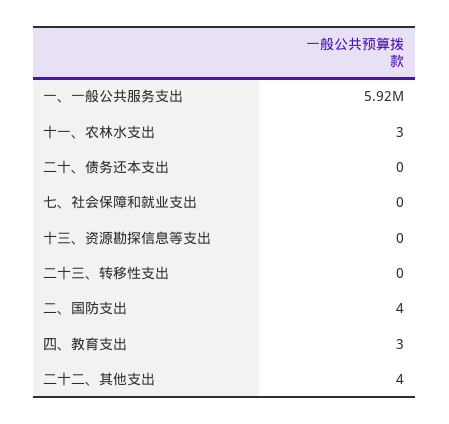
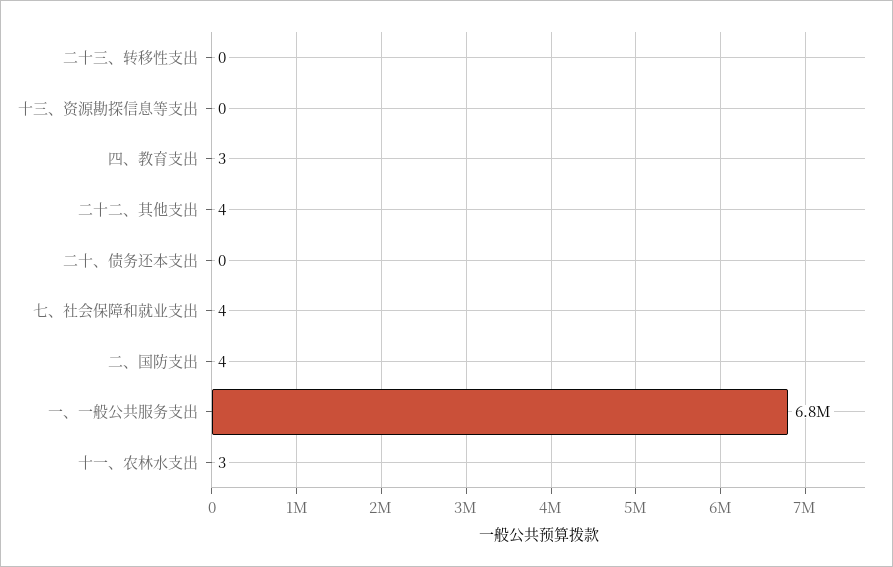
  {
-   "一、一般公共服务支出": 5920000,
+   "一、一般公共服务支出": 6800000,
    "十一、农林水支出": 3,
    "二十、债务还本支出": 0,
-   "七、社会保障和就业支出": 0,
+   "七、社会保障和就业支出": 4,
    "十三、资源勘探信息等支出": 0,
    "二十三、转移性支出": 0,
    "二、国防支出": 4,
    "四、教育支出": 3,
    "二十二、其他支出": 4
  }

